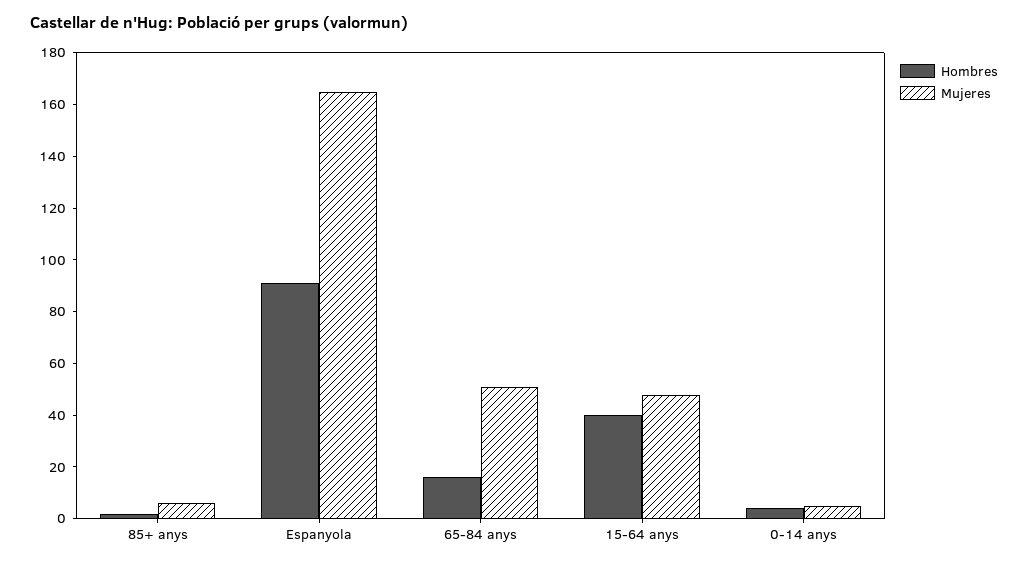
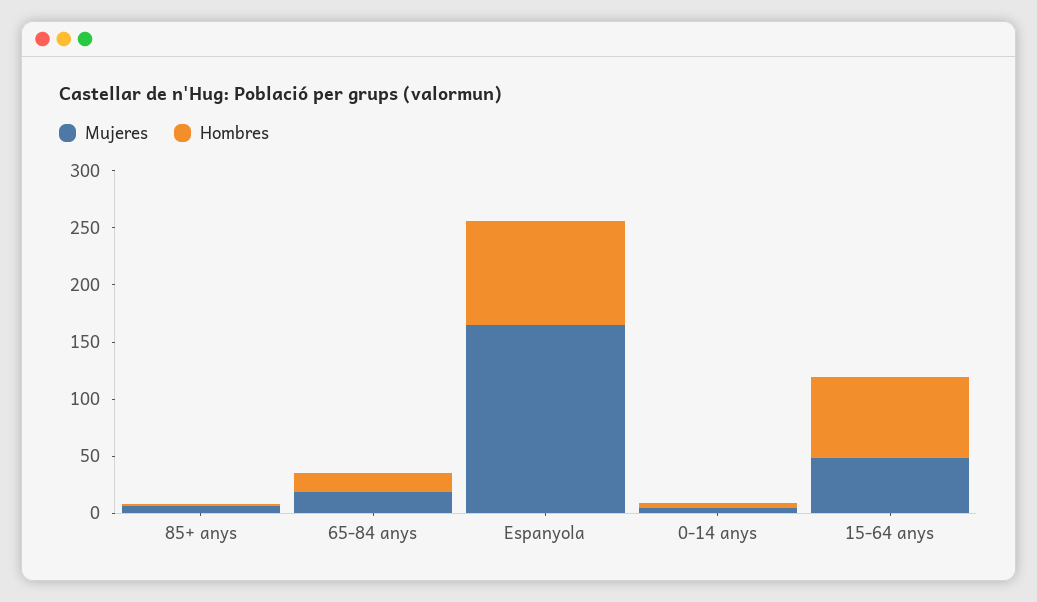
  {
    "Hombres": {
      "85+ anys": 0,
      "Espanyola": 90,
      "65-84 anys": 15,
-     "15-64 anys": 40,
+     "15-64 anys": 70,
      "0-14 anys": 5
    },
    "Mujeres": {
      "85+ anys": 5,
      "Espanyola": 165,
-     "65-84 anys": 50,
+     "65-84 anys": 20,
      "15-64 anys": 50,
      "0-14 anys": 5
    }
  }

